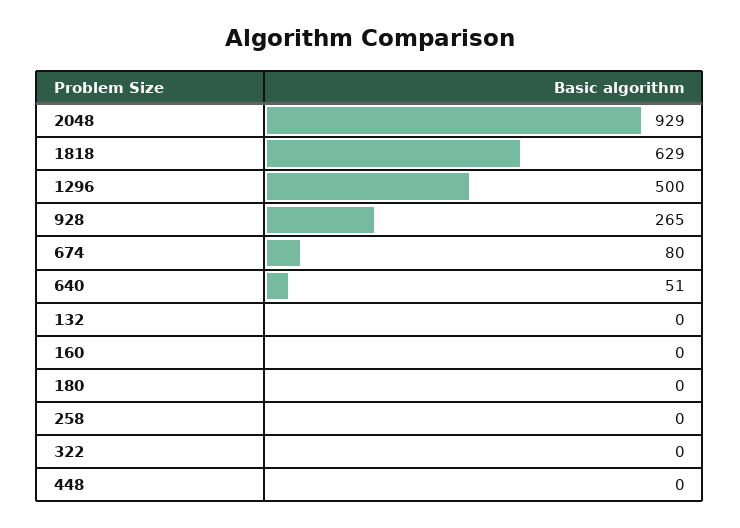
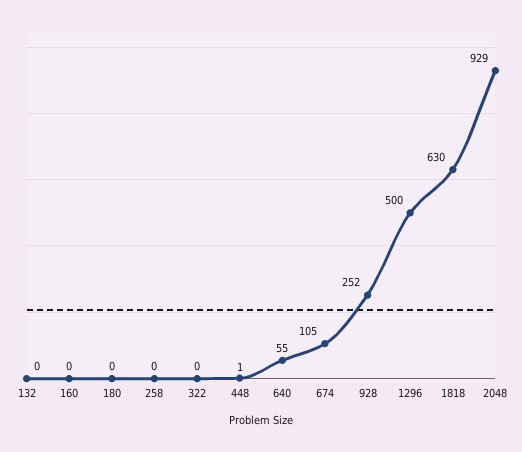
  {
    "2048": 929,
-   "1818": 629,
+   "1818": 630,
    "1296": 500,
-   "928": 265,
+   "928": 252,
-   "674": 80,
+   "674": 105,
-   "640": 51,
+   "640": 55,
    "132": 0,
    "160": 0,
    "180": 0,
    "258": 0,
    "322": 0,
-   "448": 0
+   "448": 1
  }

